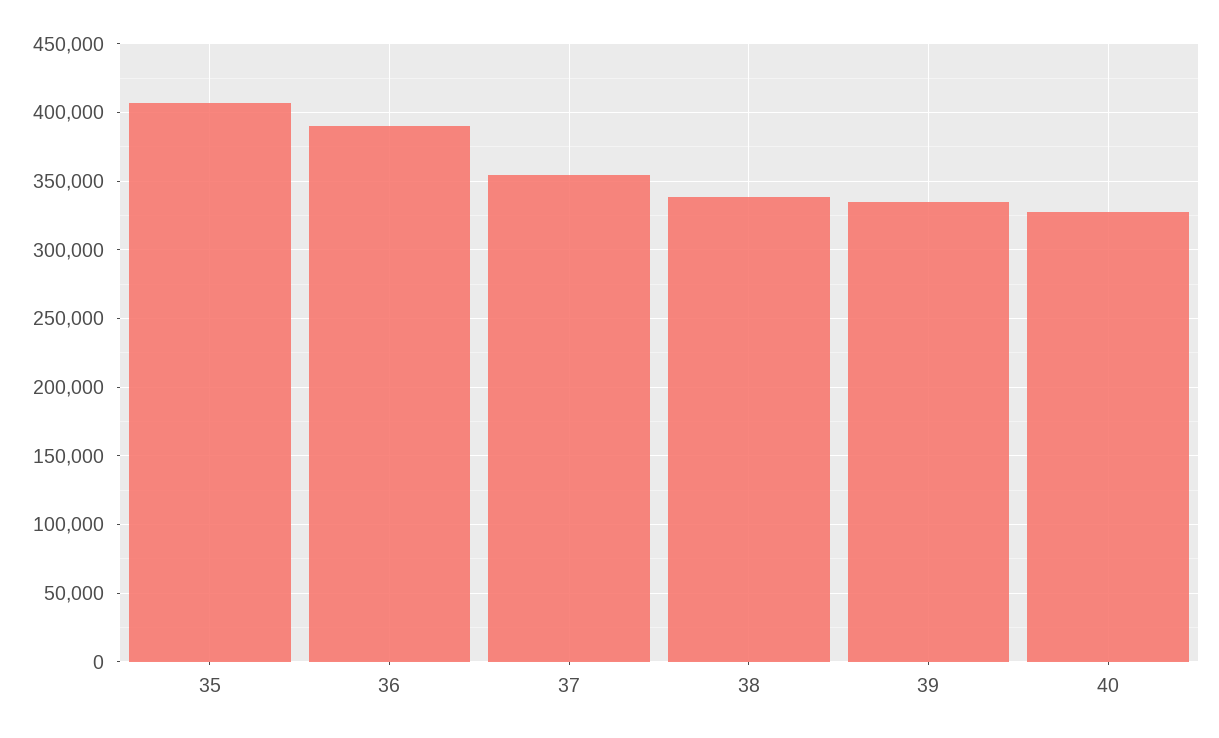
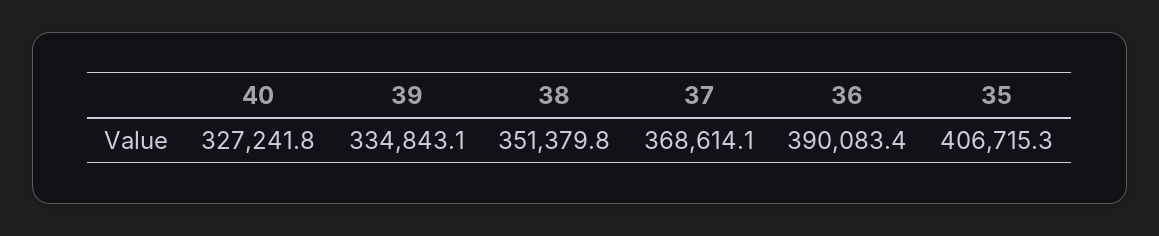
  {
    "35": 406715.3,
    "36": 390083.4,
-   "37": 355000,
+   "37": 368614.1,
-   "38": 340000,
+   "38": 351379.8,
    "39": 334843.1,
    "40": 327241.8
  }

